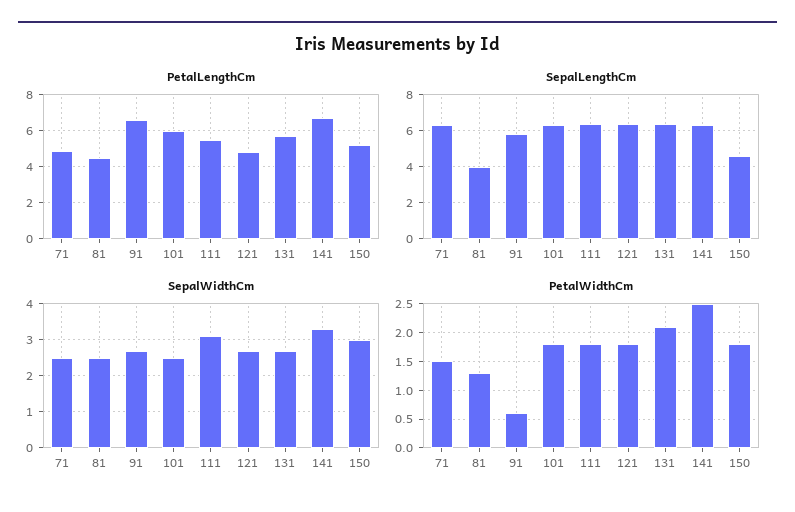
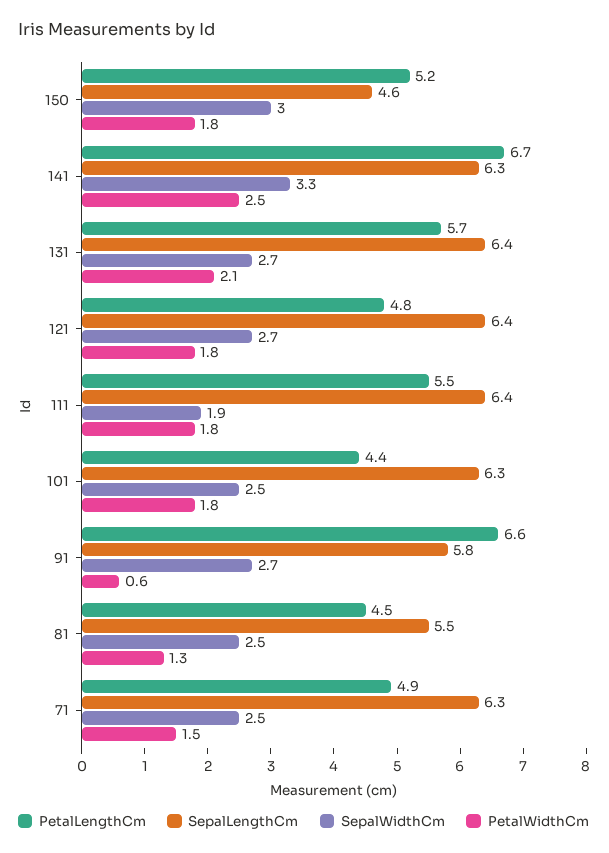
  {
    "PetalLengthCm": {
      "71": 4.9,
      "81": 4.5,
      "91": 6.6,
-     "101": 6,
+     "101": 4.4,
      "111": 5.5,
      "121": 4.8,
      "131": 5.7,
      "141": 6.7,
      "150": 5.2
    },
    "SepalLengthCm": {
      "71": 6.3,
-     "81": 4,
+     "81": 5.5,
      "91": 5.8,
      "101": 6.3,
      "111": 6.4,
      "121": 6.4,
      "131": 6.4,
      "141": 6.3,
      "150": 4.6
    },
    "SepalWidthCm": {
      "71": 2.5,
      "81": 2.5,
      "91": 2.7,
      "101": 2.5,
-     "111": 3,
+     "111": 1.9,
      "121": 2.7,
      "131": 2.7,
      "141": 3.3,
      "150": 3
    },
    "PetalWidthCm": {
      "71": 1.5,
      "81": 1.3,
      "91": 0.6,
      "101": 1.8,
      "111": 1.8,
      "121": 1.8,
      "131": 2.1,
      "141": 2.5,
      "150": 1.8
    }
  }

